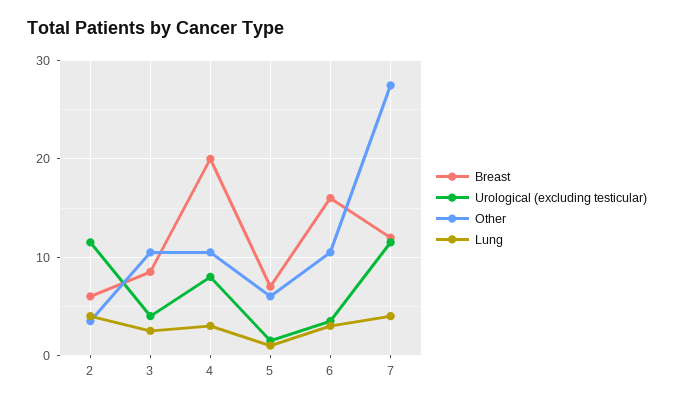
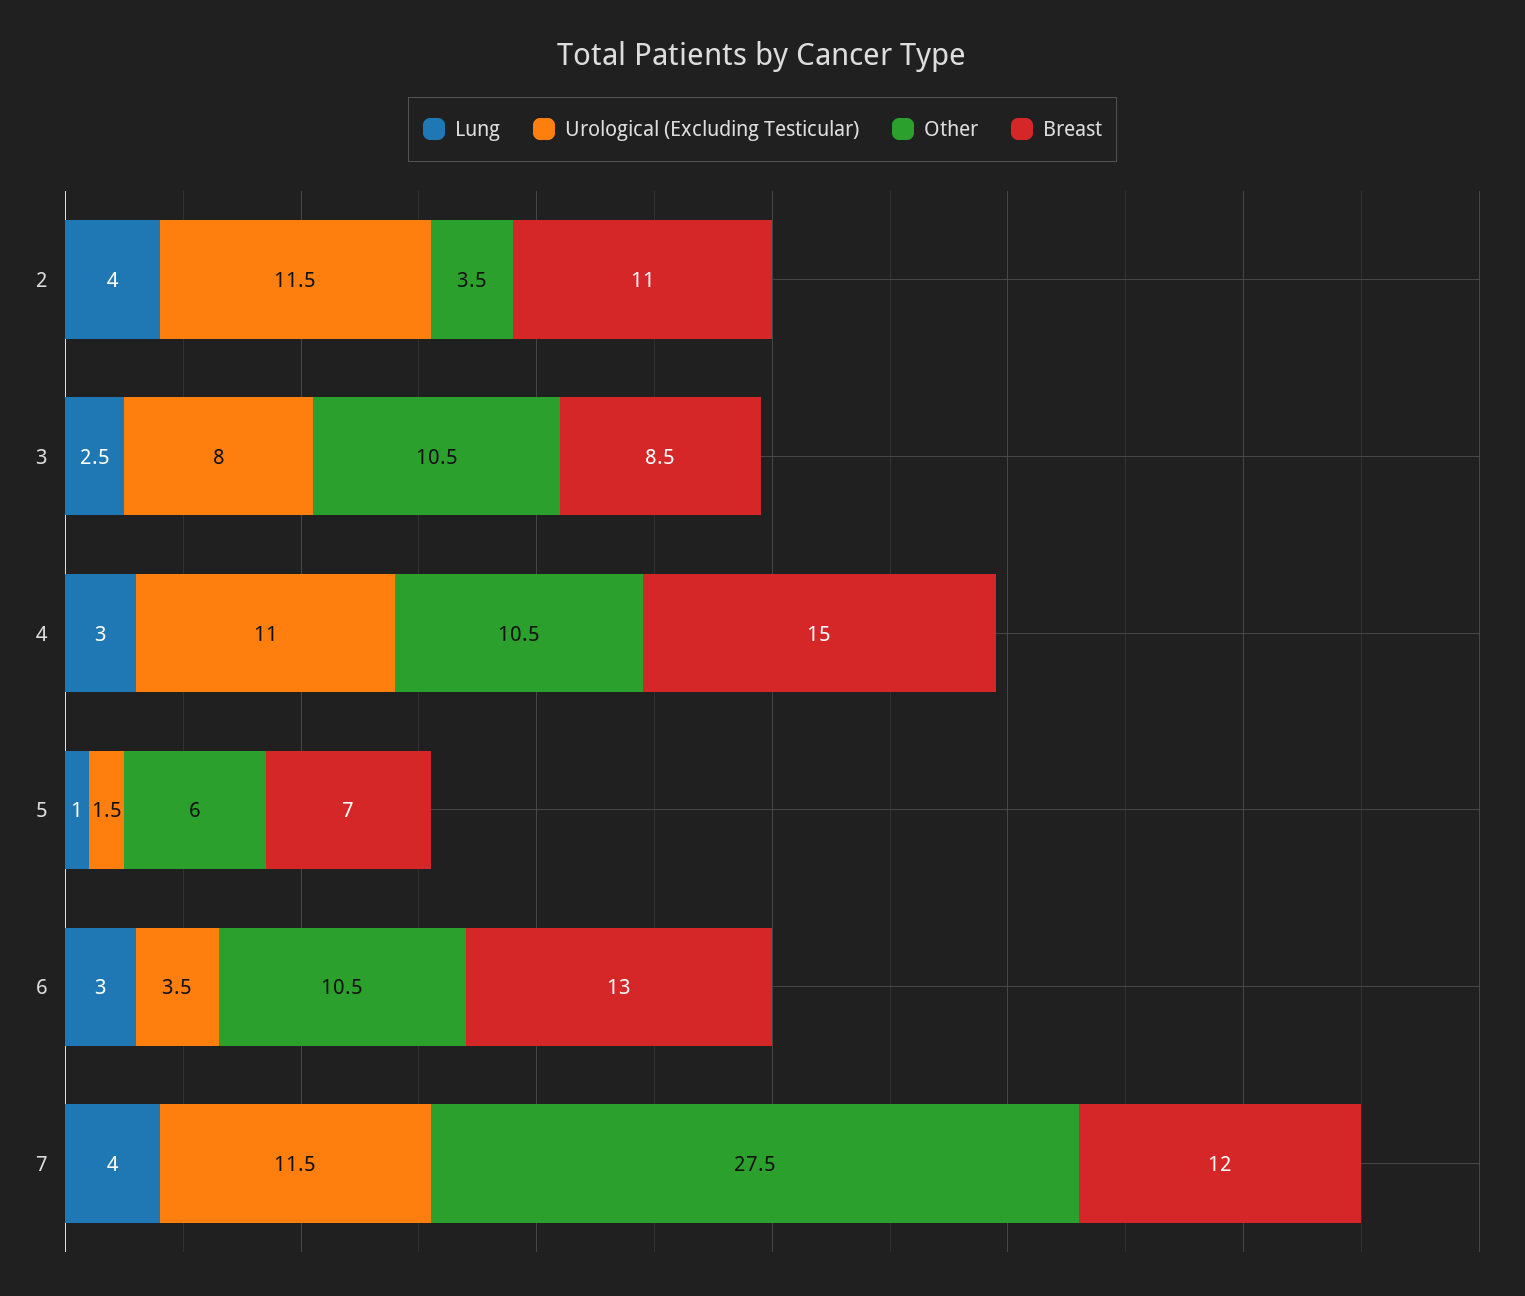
  {
    "Breast": {
-     "2": 6,
+     "2": 11,
      "3": 8.5,
-     "4": 20,
+     "4": 15,
      "5": 7,
-     "6": 16,
+     "6": 13,
      "7": 12
    },
    "Urological (excluding testicular)": {
      "2": 11.5,
-     "3": 4,
+     "3": 8,
-     "4": 8,
+     "4": 11,
      "5": 1.5,
      "6": 3.5,
      "7": 11.5
    },
    "Other": {
      "2": 3.5,
      "3": 10.5,
      "4": 10.5,
      "5": 6,
      "6": 10.5,
      "7": 27.5
    },
    "Lung": {
      "2": 4,
      "3": 2.5,
      "4": 3,
      "5": 1,
      "6": 3,
      "7": 4
    }
  }

